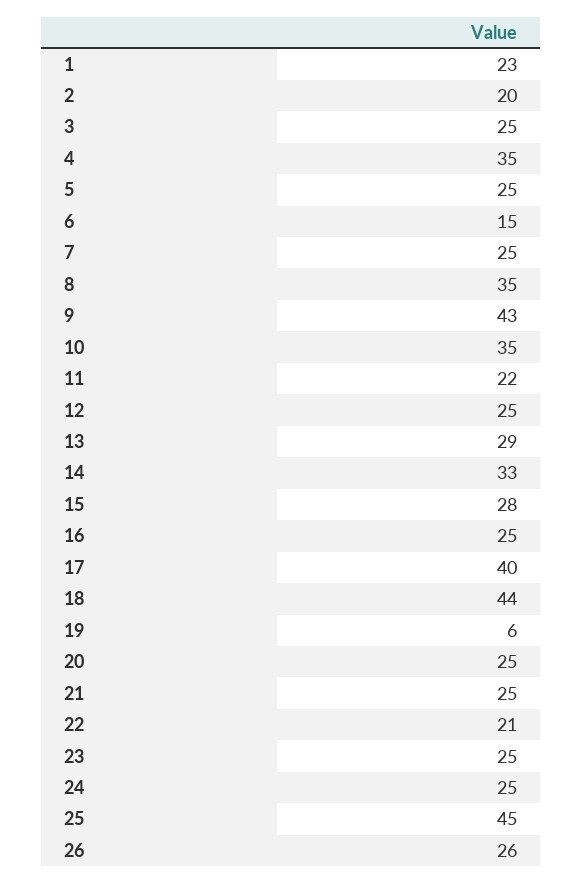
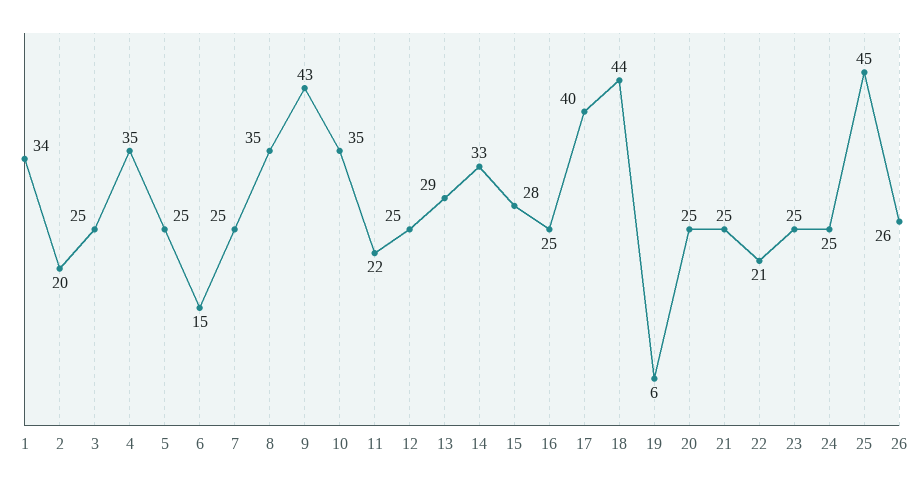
  {
-   "1": 23,
+   "1": 34,
    "2": 20,
    "3": 25,
    "4": 35,
    "5": 25,
    "6": 15,
    "7": 25,
    "8": 35,
    "9": 43,
    "10": 35,
    "11": 22,
    "12": 25,
    "13": 29,
    "14": 33,
    "15": 28,
    "16": 25,
    "17": 40,
    "18": 44,
    "19": 6,
    "20": 25,
    "21": 25,
    "22": 21,
    "23": 25,
    "24": 25,
    "25": 45,
    "26": 26
  }

